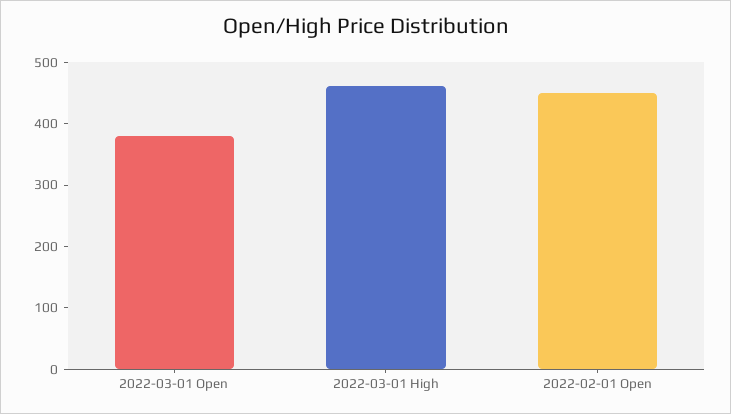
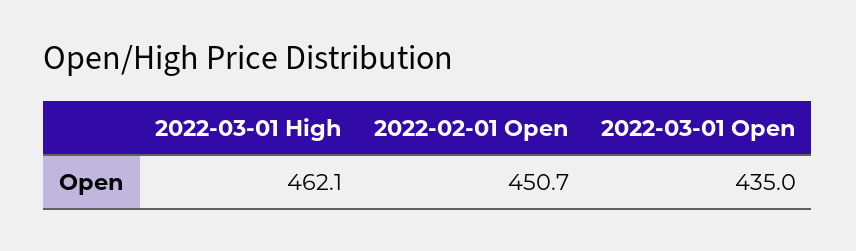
  {
-   "2022-03-01 Open": 380,
+   "2022-03-01 Open": 435,
    "2022-03-01 High": 462.1,
    "2022-02-01 Open": 450.7
  }

